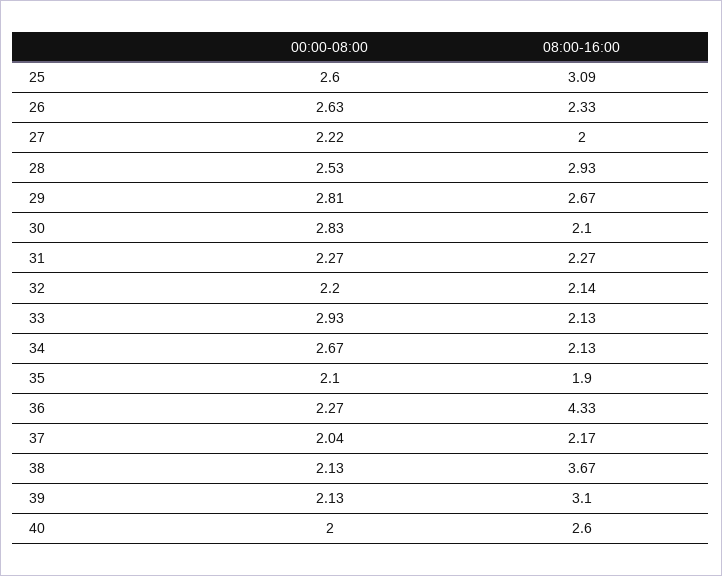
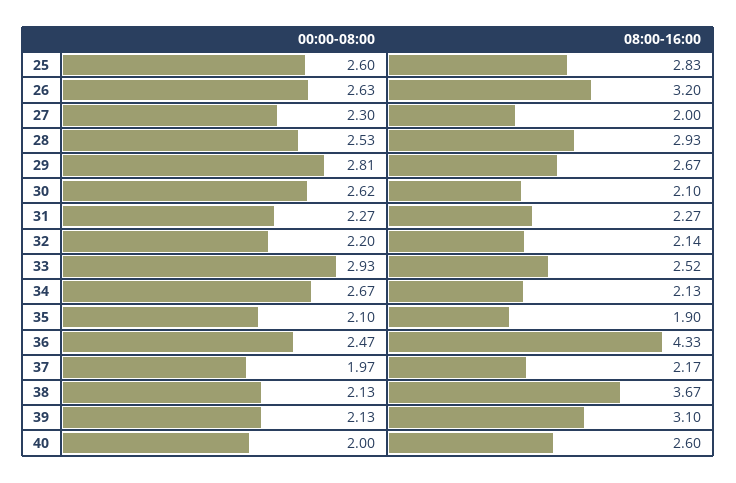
  {
    "00:00-08:00": {
      "25": 2.6,
      "26": 2.63,
-     "27": 2.22,
+     "27": 2.3,
      "28": 2.53,
      "29": 2.81,
-     "30": 2.83,
+     "30": 2.62,
      "31": 2.27,
      "32": 2.2,
      "33": 2.93,
      "34": 2.67,
      "35": 2.1,
-     "36": 2.27,
+     "36": 2.47,
-     "37": 2.04,
+     "37": 1.97,
      "38": 2.13,
      "39": 2.13,
      "40": 2
    },
    "08:00-16:00": {
-     "25": 3.09,
+     "25": 2.83,
-     "26": 2.33,
+     "26": 3.2,
      "27": 2,
      "28": 2.93,
      "29": 2.67,
      "30": 2.1,
      "31": 2.27,
      "32": 2.14,
-     "33": 2.13,
+     "33": 2.52,
      "34": 2.13,
      "35": 1.9,
      "36": 4.33,
      "37": 2.17,
      "38": 3.67,
      "39": 3.1,
      "40": 2.6
    }
  }

